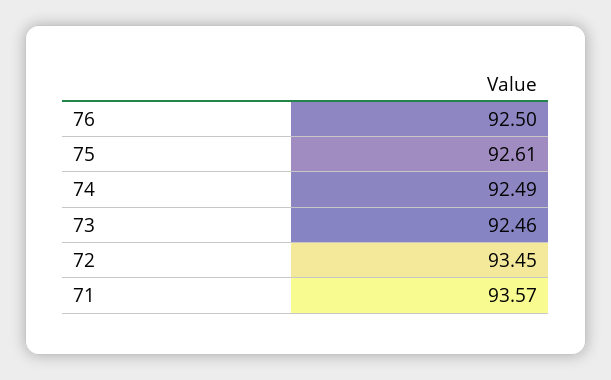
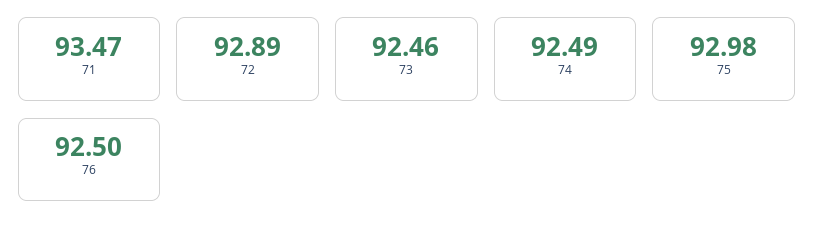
  {
    "76": 92.5,
-   "75": 92.61,
+   "75": 92.98,
    "74": 92.49,
    "73": 92.46,
-   "72": 93.45,
+   "72": 92.89,
-   "71": 93.57
+   "71": 93.47
  }

